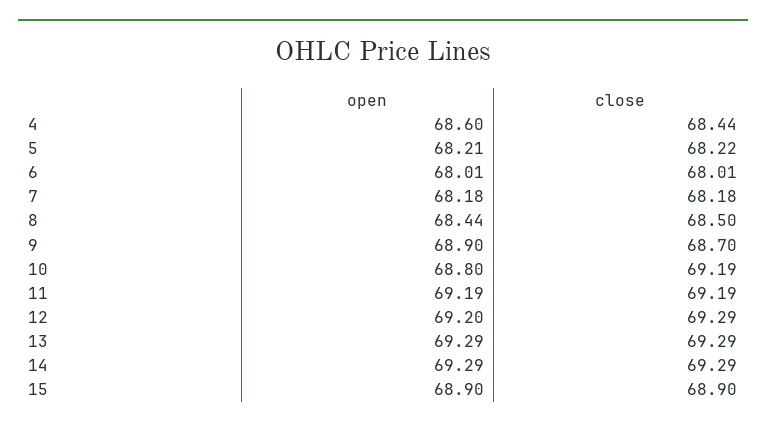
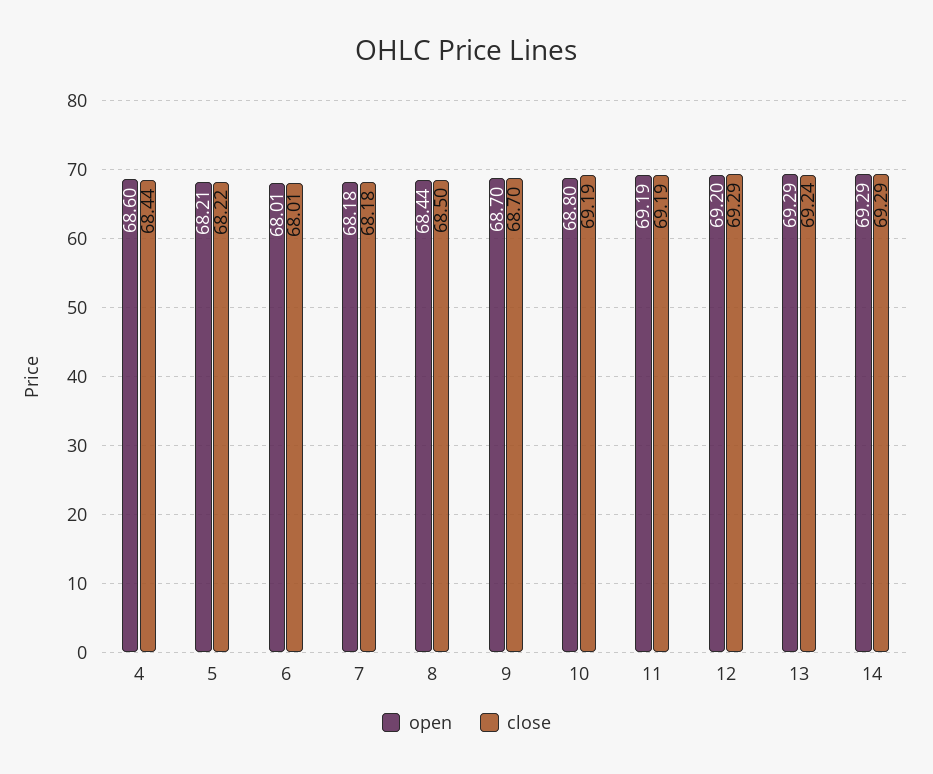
  {
    "open": {
      "4": 68.6,
      "5": 68.21,
      "6": 68.01,
      "7": 68.18,
      "8": 68.44,
-     "9": 68.9,
+     "9": 68.7,
      "10": 68.8,
      "11": 69.19,
      "12": 69.2,
      "13": 69.29,
-     "14": 69.29,
+     "14": 69.29
-     "15": 68.9
    },
    "close": {
      "4": 68.44,
      "5": 68.22,
      "6": 68.01,
      "7": 68.18,
      "8": 68.5,
      "9": 68.7,
      "10": 69.19,
      "11": 69.19,
      "12": 69.29,
-     "13": 69.29,
+     "13": 69.24,
-     "14": 69.29,
+     "14": 69.29
-     "15": 68.9
    }
  }

